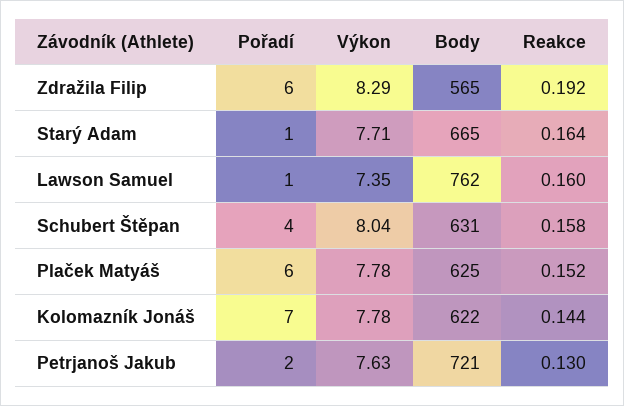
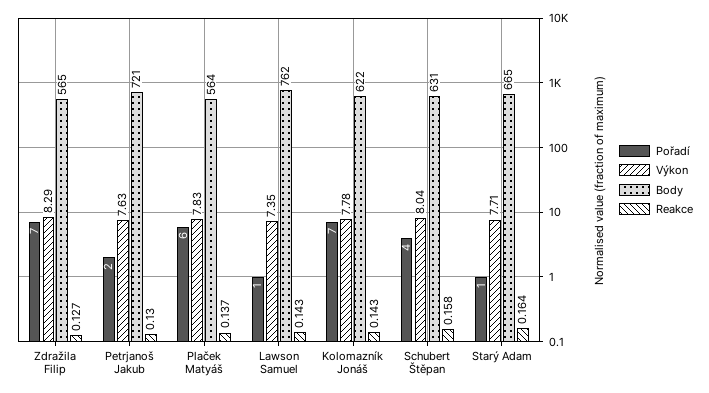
  {
    "Pořadí": {
-     "Zdražila Filip": 6,
+     "Zdražila Filip": 7,
      "Starý Adam": 1,
      "Lawson Samuel": 1,
      "Schubert Štěpan": 4,
      "Plaček Matyáš": 6,
      "Kolomazník Jonáš": 7,
      "Petrjanoš Jakub": 2
    },
    "Výkon": {
      "Zdražila Filip": 8.29,
      "Starý Adam": 7.71,
      "Lawson Samuel": 7.35,
      "Schubert Štěpan": 8.04,
-     "Plaček Matyáš": 7.78,
+     "Plaček Matyáš": 7.83,
      "Kolomazník Jonáš": 7.78,
      "Petrjanoš Jakub": 7.63
    },
    "Body": {
      "Zdražila Filip": 565,
      "Starý Adam": 665,
      "Lawson Samuel": 762,
      "Schubert Štěpan": 631,
-     "Plaček Matyáš": 625,
+     "Plaček Matyáš": 564,
      "Kolomazník Jonáš": 622,
      "Petrjanoš Jakub": 721
    },
    "Reakce": {
-     "Zdražila Filip": 0.192,
+     "Zdražila Filip": 0.127,
      "Starý Adam": 0.164,
-     "Lawson Samuel": 0.16,
+     "Lawson Samuel": 0.143,
      "Schubert Štěpan": 0.158,
-     "Plaček Matyáš": 0.152,
+     "Plaček Matyáš": 0.137,
-     "Kolomazník Jonáš": 0.144,
+     "Kolomazník Jonáš": 0.143,
      "Petrjanoš Jakub": 0.13
    }
  }

